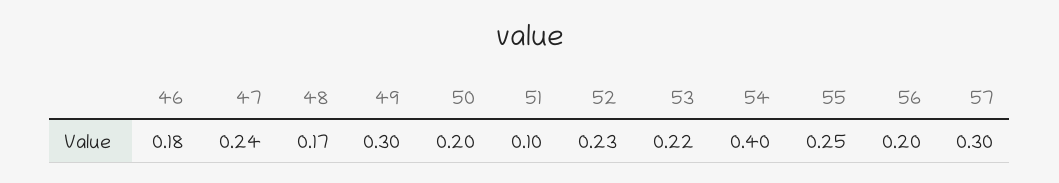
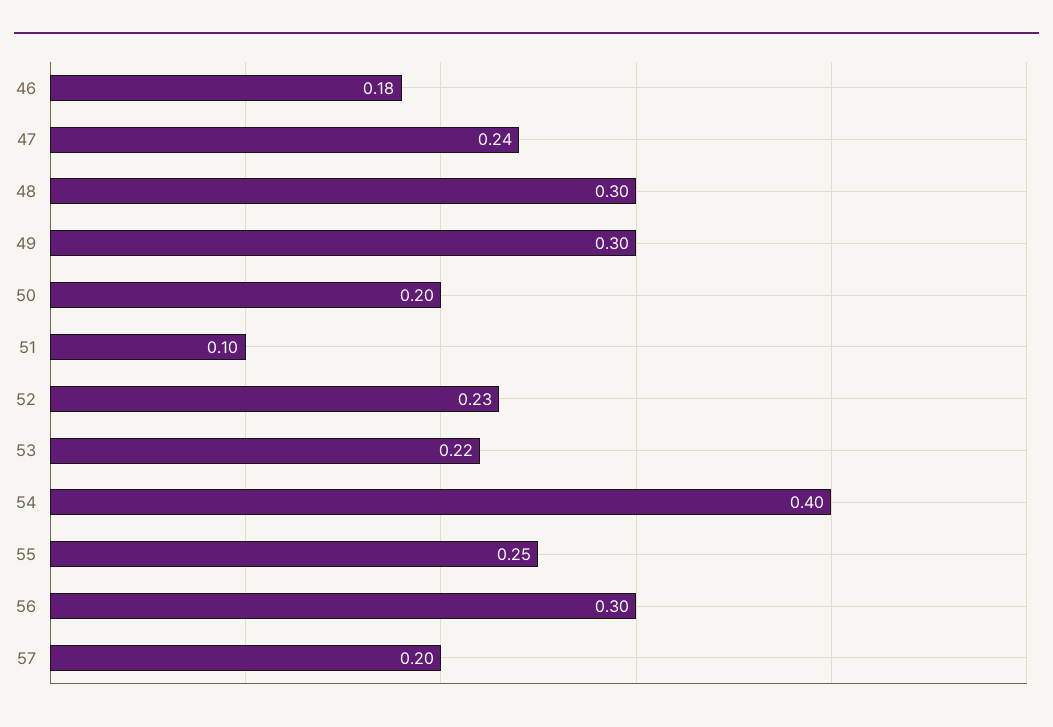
  {
    "46": 0.18,
    "47": 0.24,
-   "48": 0.17,
+   "48": 0.3,
    "49": 0.3,
    "50": 0.2,
    "51": 0.1,
    "52": 0.23,
    "53": 0.22,
    "54": 0.4,
    "55": 0.25,
-   "56": 0.2,
+   "56": 0.3,
-   "57": 0.3
+   "57": 0.2
  }

